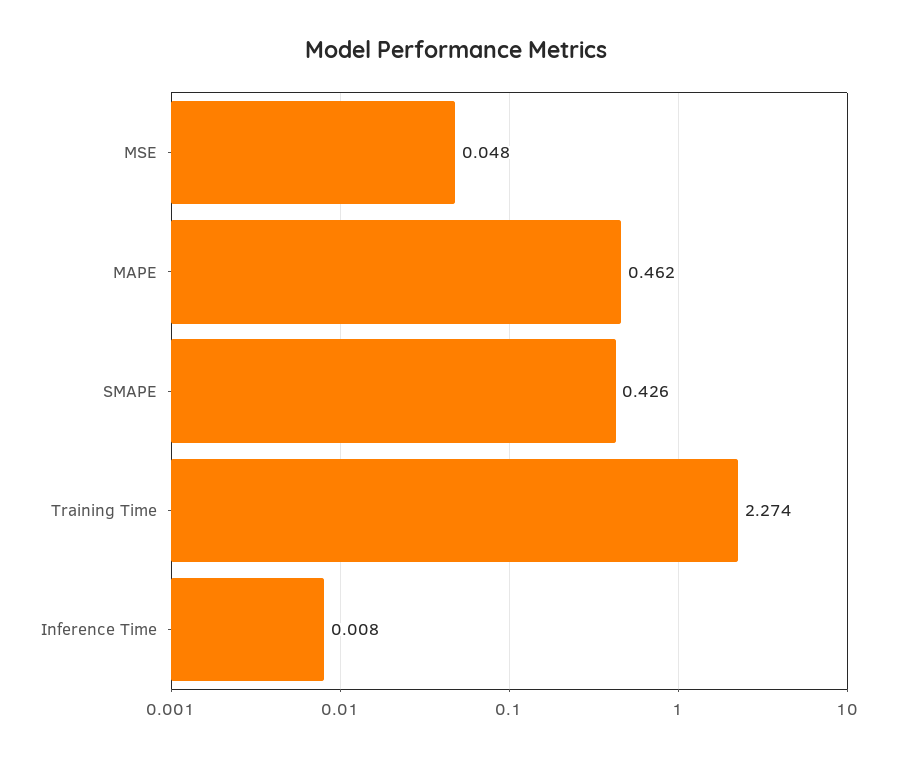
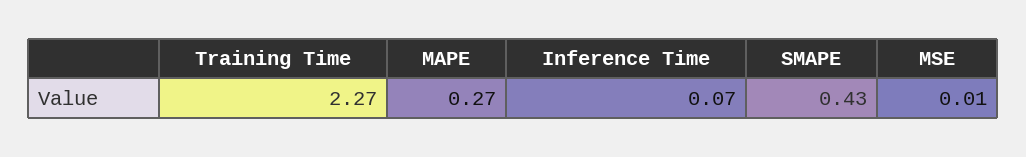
  {
-   "MSE": 0.048,
+   "MSE": 0.01,
-   "MAPE": 0.462,
+   "MAPE": 0.27,
    "SMAPE": 0.426,
    "Training Time": 2.274,
-   "Inference Time": 0.008
+   "Inference Time": 0.07
  }

